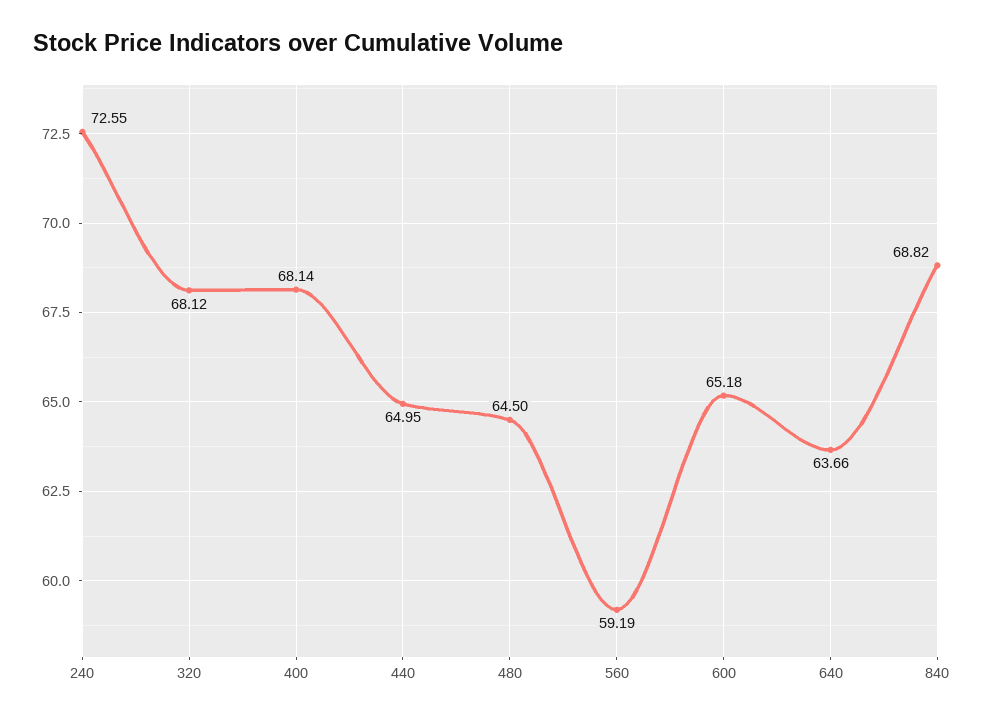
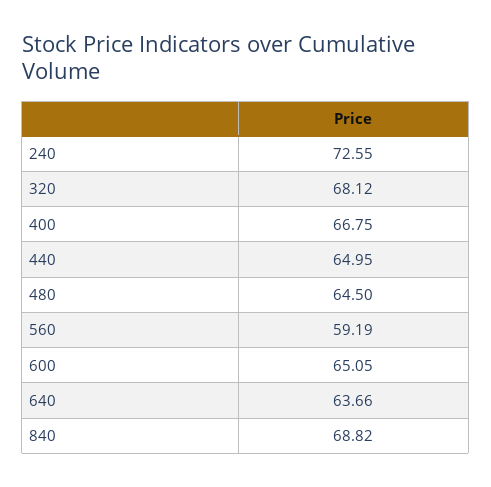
  {
    "240": 72.55,
    "320": 68.12,
-   "400": 68.14,
+   "400": 66.75,
    "440": 64.95,
    "480": 64.5,
    "560": 59.19,
-   "600": 65.18,
+   "600": 65.05,
    "640": 63.66,
    "840": 68.82
  }

